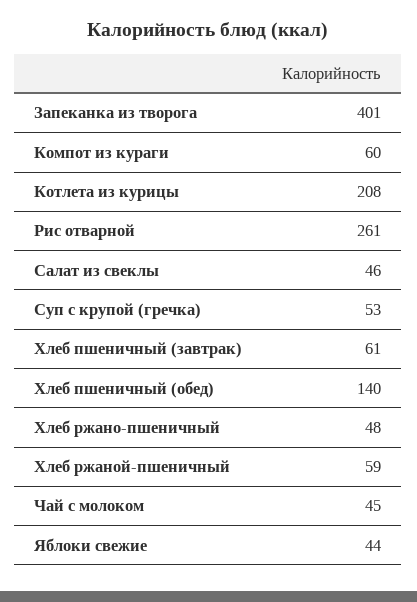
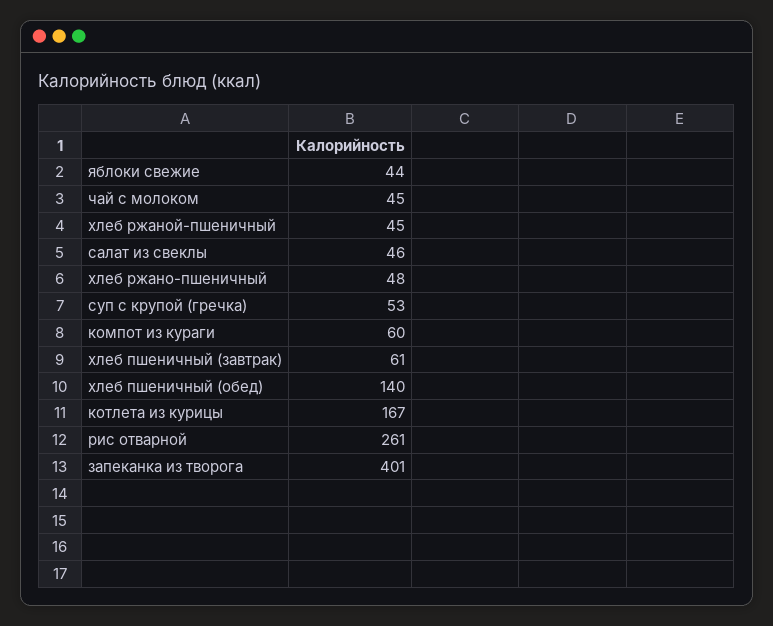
  {
    "Запеканка из творога": 401,
    "Компот из кураги": 60,
-   "Котлета из курицы": 208,
+   "Котлета из курицы": 167,
    "Рис отварной": 261,
    "Салат из свеклы": 46,
    "Суп с крупой (гречка)": 53,
    "Хлеб пшеничный (завтрак)": 61,
    "Хлеб пшеничный (обед)": 140,
    "Хлеб ржано-пшеничный": 48,
-   "Хлеб ржаной-пшеничный": 59,
+   "Хлеб ржаной-пшеничный": 45,
    "Чай с молоком": 45,
    "Яблоки свежие": 44
  }

